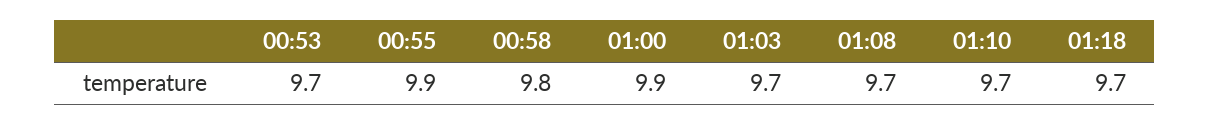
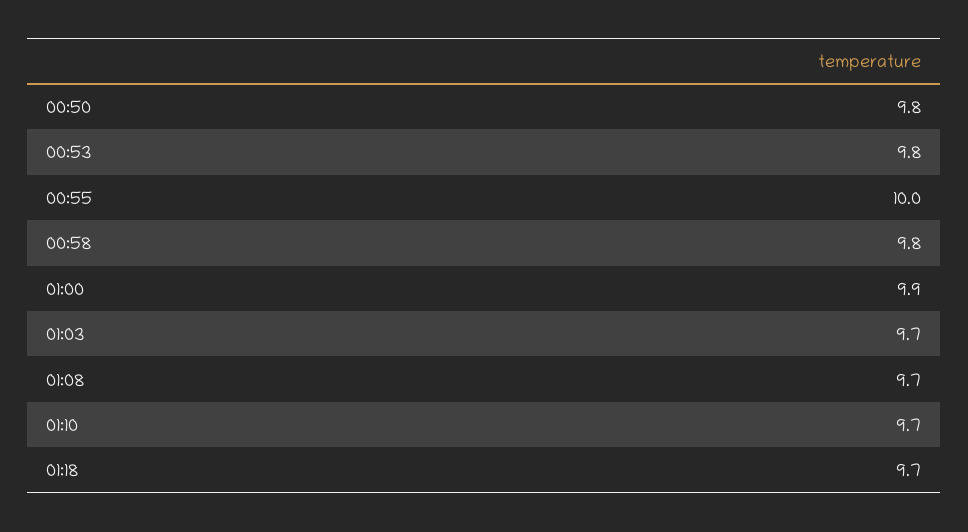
  {
-   "00:53": 9.7,
+   "00:53": 9.8,
-   "00:55": 9.9,
+   "00:55": 10,
    "00:58": 9.8,
    "01:00": 9.9,
    "01:03": 9.7,
    "01:08": 9.7,
    "01:10": 9.7,
-   "01:18": 9.7
+   "01:18": 9.7,
+   "00:50": 9.8
  }

